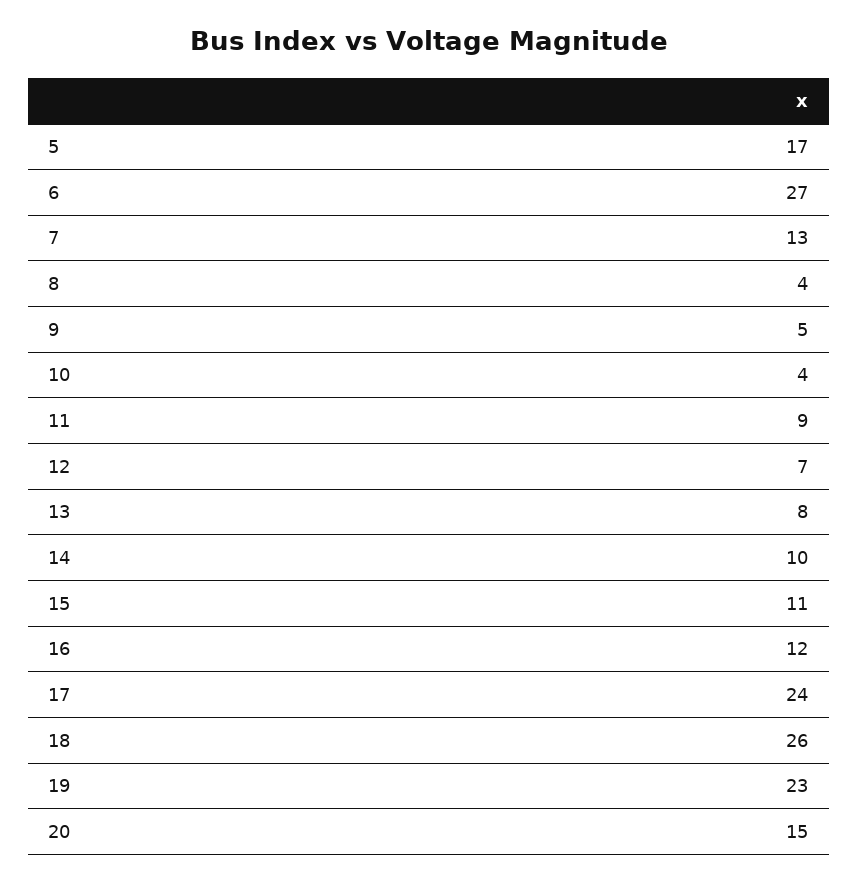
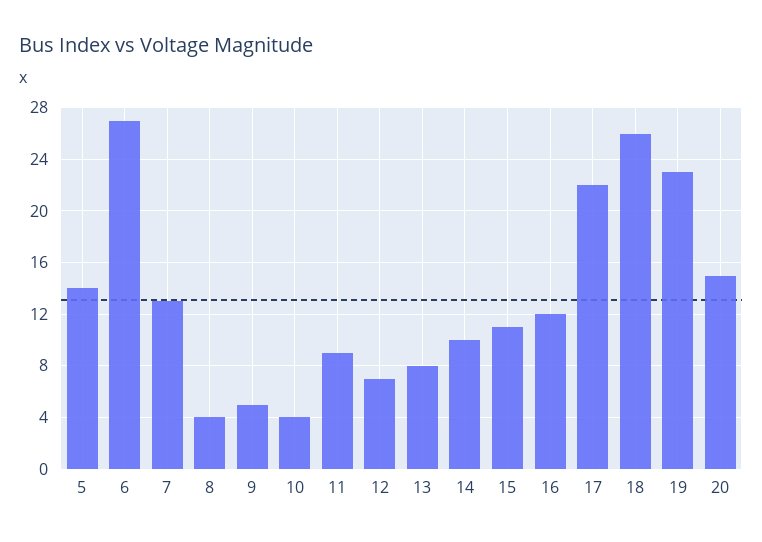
  {
-   "5": 17,
+   "5": 14,
    "6": 27,
    "7": 13,
    "8": 4,
    "9": 5,
    "10": 4,
    "11": 9,
    "12": 7,
    "13": 8,
    "14": 10,
    "15": 11,
    "16": 12,
-   "17": 24,
+   "17": 22,
    "18": 26,
    "19": 23,
    "20": 15
  }

